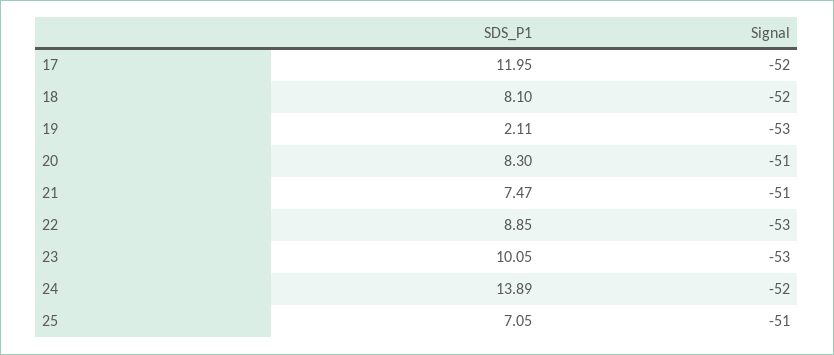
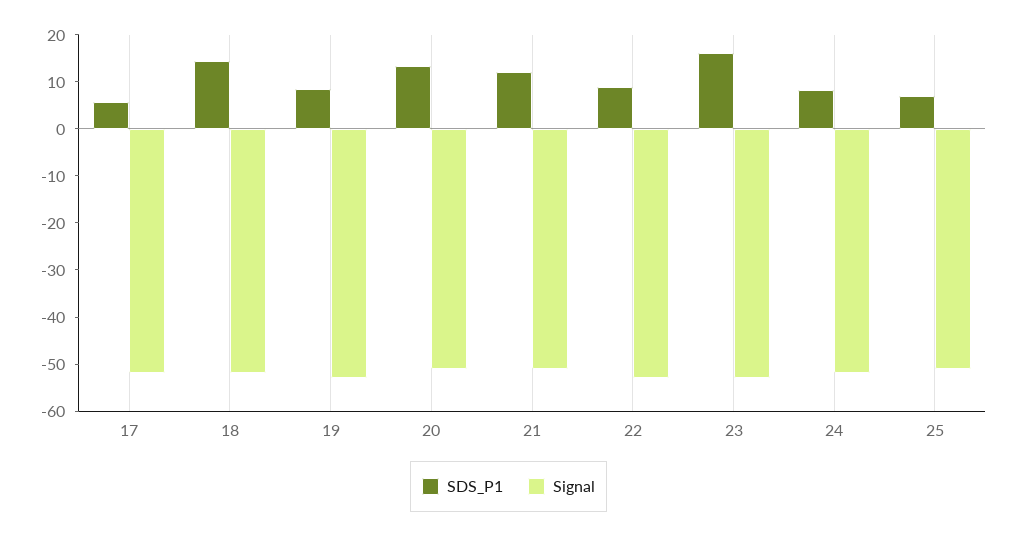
  {
    "SDS_P1": {
-     "17": 11.95,
+     "17": 6,
-     "18": 8.1,
+     "18": 14,
-     "19": 2.11,
+     "19": 8,
-     "20": 8.3,
+     "20": 14,
-     "21": 7.47,
+     "21": 12,
      "22": 8.85,
-     "23": 10.05,
+     "23": 16,
-     "24": 13.89,
+     "24": 8,
      "25": 7.05
    },
    "Signal": {
      "17": -52,
      "18": -52,
      "19": -53,
      "20": -51,
      "21": -51,
      "22": -53,
      "23": -53,
      "24": -52,
      "25": -51
    }
  }

